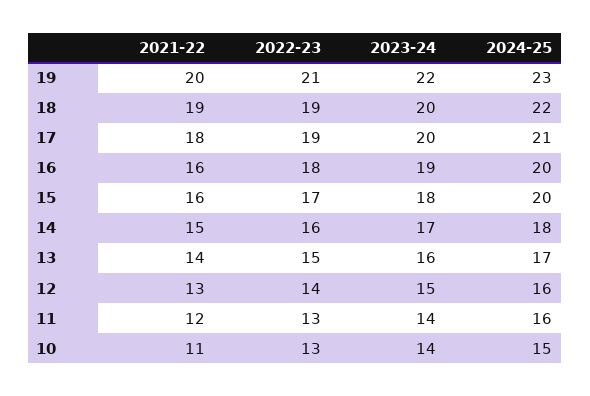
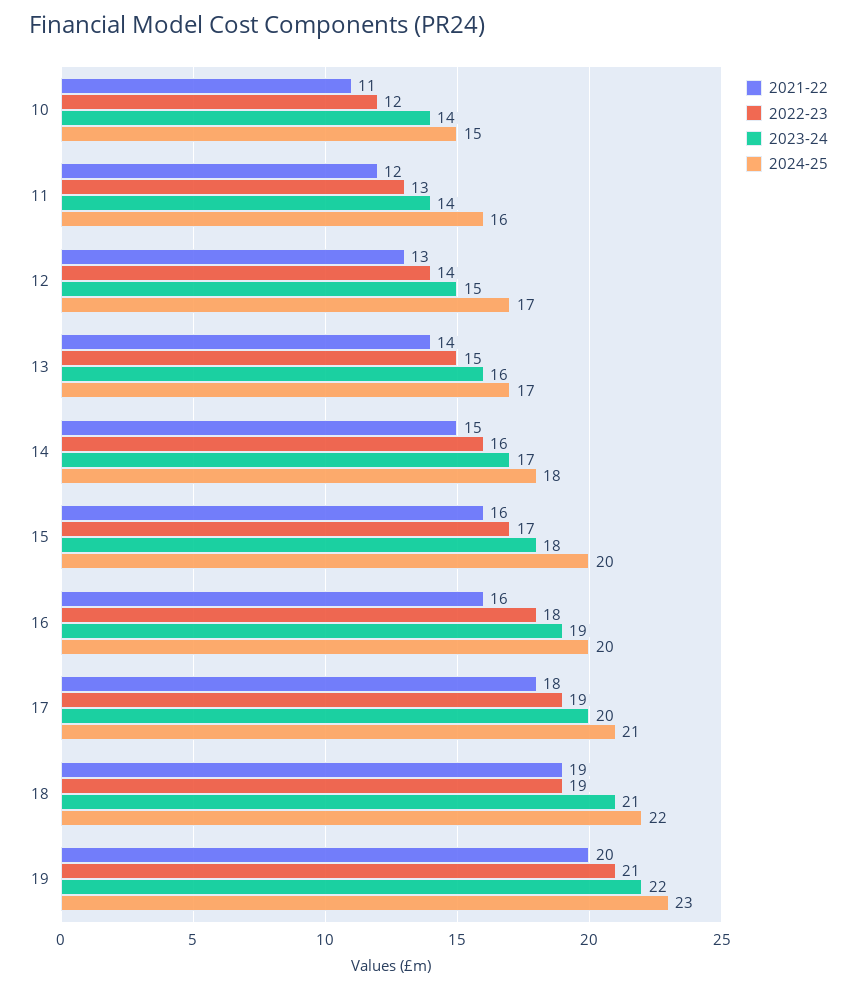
  {
    "2021-22": {
      "19": 20,
      "18": 19,
      "17": 18,
      "16": 16,
      "15": 16,
      "14": 15,
      "13": 14,
      "12": 13,
      "11": 12,
      "10": 11
    },
    "2022-23": {
      "19": 21,
      "18": 19,
      "17": 19,
      "16": 18,
      "15": 17,
      "14": 16,
      "13": 15,
      "12": 14,
      "11": 13,
-     "10": 13
+     "10": 12
    },
    "2023-24": {
      "19": 22,
-     "18": 20,
+     "18": 21,
      "17": 20,
      "16": 19,
      "15": 18,
      "14": 17,
      "13": 16,
      "12": 15,
      "11": 14,
      "10": 14
    },
    "2024-25": {
      "19": 23,
      "18": 22,
      "17": 21,
      "16": 20,
      "15": 20,
      "14": 18,
      "13": 17,
-     "12": 16,
+     "12": 17,
      "11": 16,
      "10": 15
    }
  }

